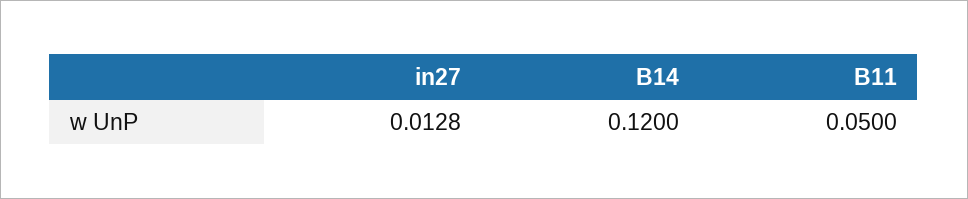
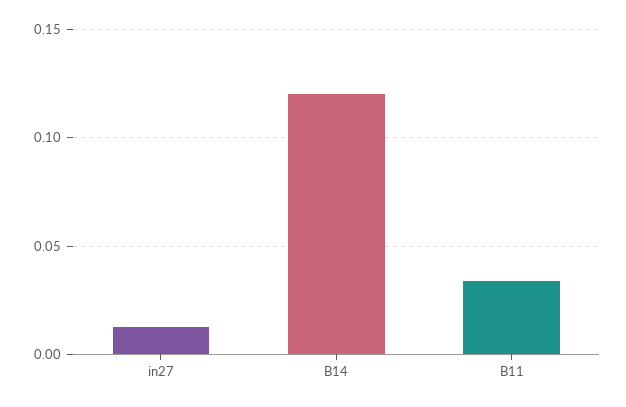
  {
    "in27": 0.0128,
    "B14": 0.12,
-   "B11": 0.05
+   "B11": 0.035
  }

